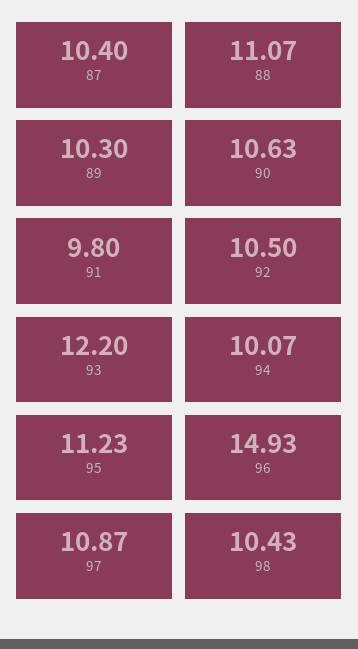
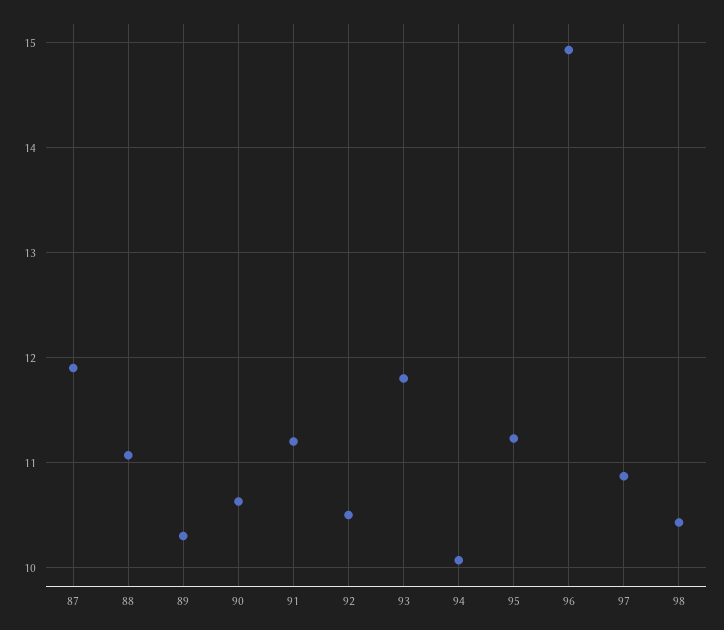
  {
-   "87": 10.4,
+   "87": 11.9,
    "88": 11.07,
    "89": 10.3,
    "90": 10.63,
-   "91": 9.8,
+   "91": 11.2,
    "92": 10.5,
-   "93": 12.2,
+   "93": 11.8,
    "94": 10.07,
    "95": 11.23,
    "96": 14.93,
    "97": 10.87,
    "98": 10.43
  }

